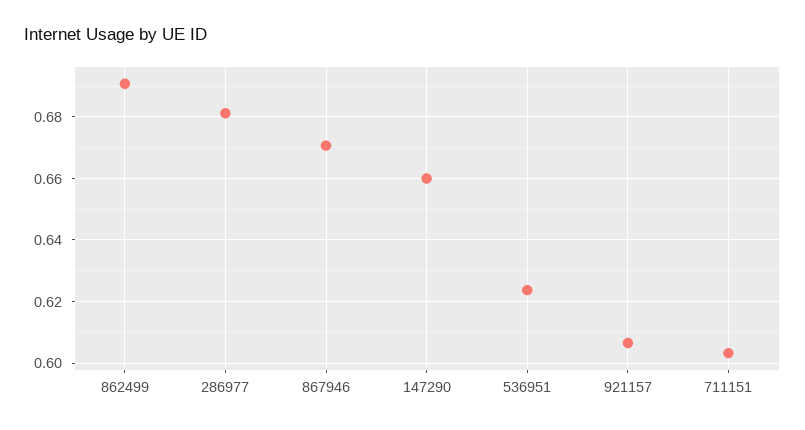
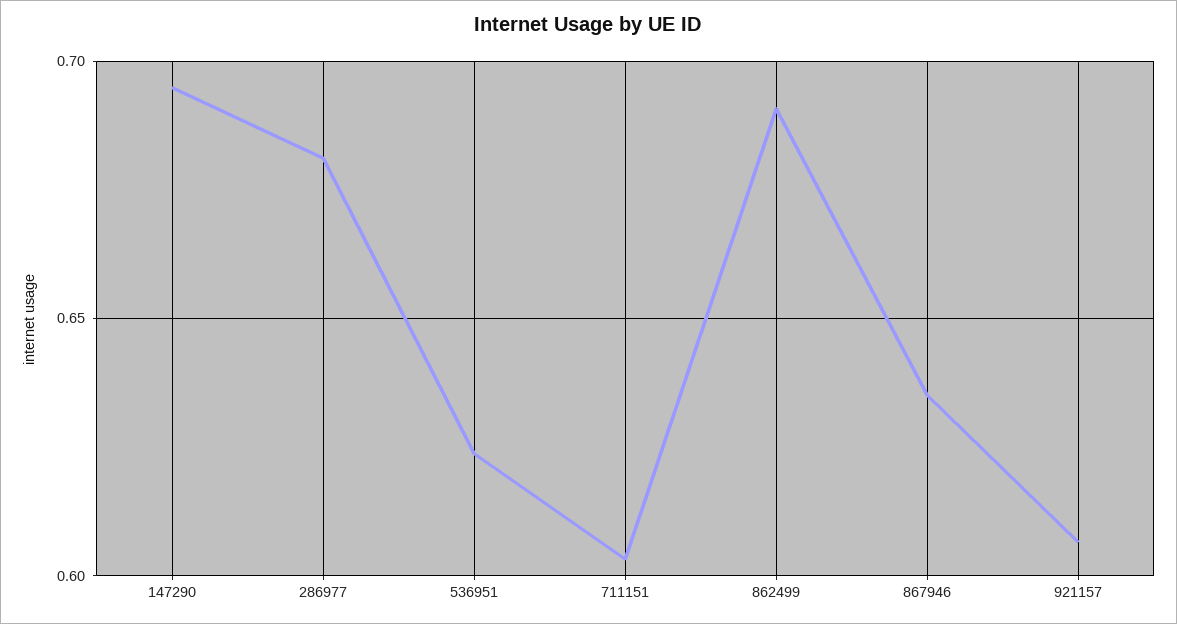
  {
    "862499": 0.69,
    "286977": 0.682,
-   "867946": 0.67,
+   "867946": 0.635,
-   "147290": 0.66,
+   "147290": 0.695,
    "536951": 0.624,
    "921157": 0.606,
    "711151": 0.604
  }

